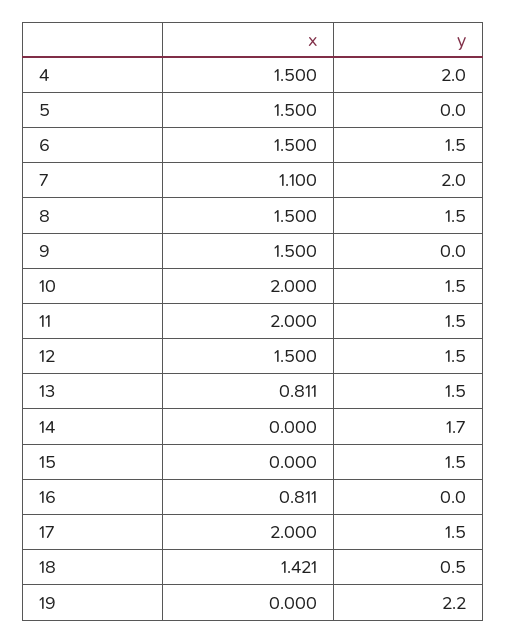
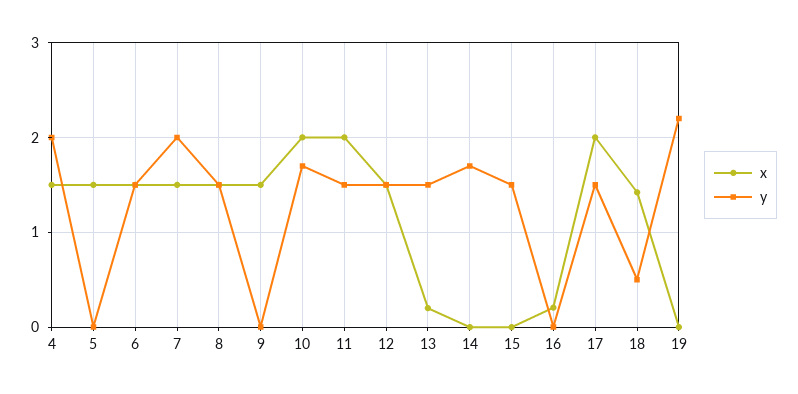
  {
    "x": {
      "4": 1.5,
      "5": 1.5,
      "6": 1.5,
-     "7": 1.1,
+     "7": 1.5,
      "8": 1.5,
      "9": 1.5,
      "10": 2,
      "11": 2,
      "12": 1.5,
-     "13": 0.811,
+     "13": 0.2,
      "14": 0,
      "15": 0,
-     "16": 0.811,
+     "16": 0.2,
      "17": 2,
      "18": 1.421,
      "19": 0
    },
    "y": {
      "4": 2,
      "5": 0,
      "6": 1.5,
      "7": 2,
      "8": 1.5,
      "9": 0,
-     "10": 1.5,
+     "10": 1.7,
      "11": 1.5,
      "12": 1.5,
      "13": 1.5,
      "14": 1.7,
      "15": 1.5,
      "16": 0,
      "17": 1.5,
      "18": 0.5,
      "19": 2.2
    }
  }

